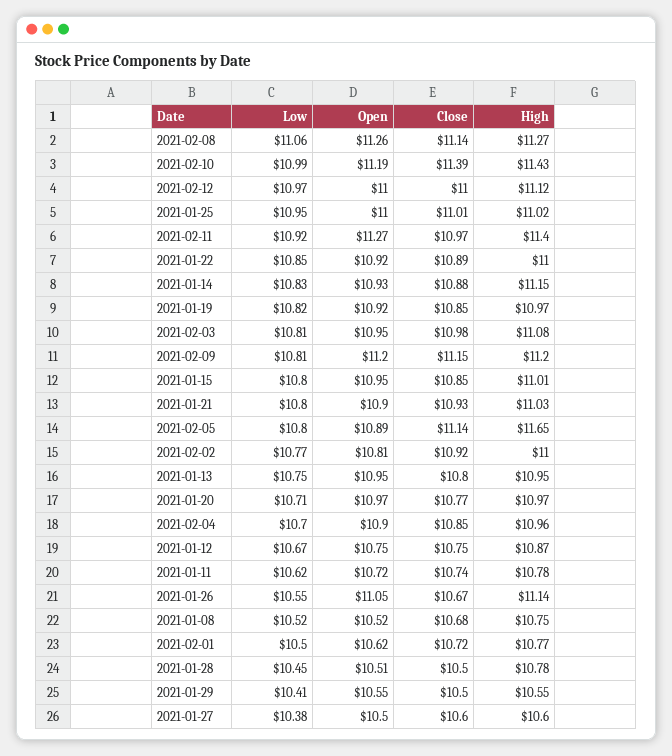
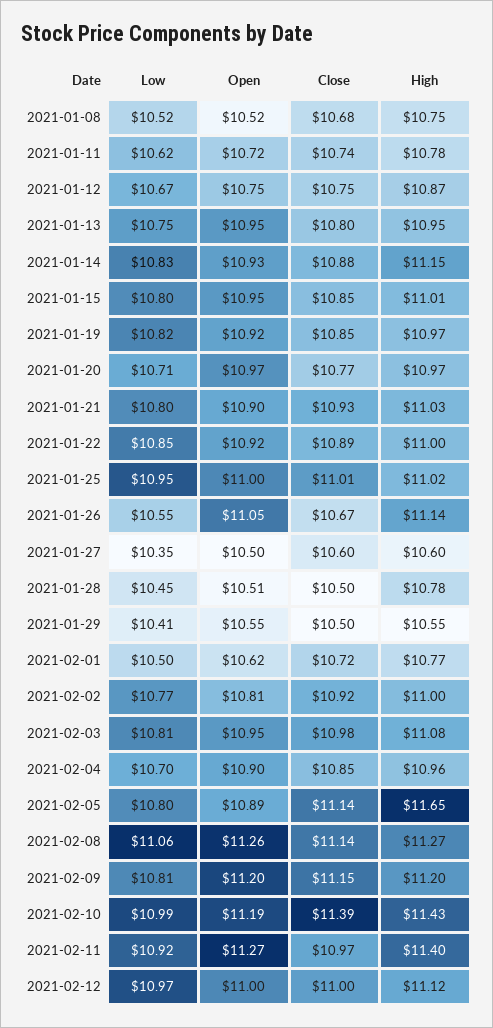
  {
    "Low": {
      "2021-02-08": 11.06,
      "2021-02-10": 10.99,
      "2021-02-12": 10.97,
      "2021-01-25": 10.95,
      "2021-02-11": 10.92,
      "2021-01-22": 10.85,
      "2021-01-14": 10.83,
      "2021-01-19": 10.82,
      "2021-02-03": 10.81,
      "2021-02-09": 10.81,
      "2021-01-15": 10.8,
      "2021-01-21": 10.8,
      "2021-02-05": 10.8,
      "2021-02-02": 10.77,
      "2021-01-13": 10.75,
      "2021-01-20": 10.71,
      "2021-02-04": 10.7,
      "2021-01-12": 10.67,
      "2021-01-11": 10.62,
      "2021-01-26": 10.55,
      "2021-01-08": 10.52,
      "2021-02-01": 10.5,
      "2021-01-28": 10.45,
      "2021-01-29": 10.41,
-     "2021-01-27": 10.38
+     "2021-01-27": 10.35
    },
    "Open": {
      "2021-02-08": 11.26,
      "2021-02-10": 11.19,
      "2021-02-12": 11,
      "2021-01-25": 11,
      "2021-02-11": 11.27,
      "2021-01-22": 10.92,
      "2021-01-14": 10.93,
      "2021-01-19": 10.92,
      "2021-02-03": 10.95,
      "2021-02-09": 11.2,
      "2021-01-15": 10.95,
      "2021-01-21": 10.9,
      "2021-02-05": 10.89,
      "2021-02-02": 10.81,
      "2021-01-13": 10.95,
      "2021-01-20": 10.97,
      "2021-02-04": 10.9,
      "2021-01-12": 10.75,
      "2021-01-11": 10.72,
      "2021-01-26": 11.05,
      "2021-01-08": 10.52,
      "2021-02-01": 10.62,
      "2021-01-28": 10.51,
      "2021-01-29": 10.55,
      "2021-01-27": 10.5
    },
    "Close": {
      "2021-02-08": 11.14,
      "2021-02-10": 11.39,
      "2021-02-12": 11,
      "2021-01-25": 11.01,
      "2021-02-11": 10.97,
      "2021-01-22": 10.89,
      "2021-01-14": 10.88,
      "2021-01-19": 10.85,
      "2021-02-03": 10.98,
      "2021-02-09": 11.15,
      "2021-01-15": 10.85,
      "2021-01-21": 10.93,
      "2021-02-05": 11.14,
      "2021-02-02": 10.92,
      "2021-01-13": 10.8,
      "2021-01-20": 10.77,
      "2021-02-04": 10.85,
      "2021-01-12": 10.75,
      "2021-01-11": 10.74,
      "2021-01-26": 10.67,
      "2021-01-08": 10.68,
      "2021-02-01": 10.72,
      "2021-01-28": 10.5,
      "2021-01-29": 10.5,
      "2021-01-27": 10.6
    },
    "High": {
      "2021-02-08": 11.27,
      "2021-02-10": 11.43,
      "2021-02-12": 11.12,
      "2021-01-25": 11.02,
      "2021-02-11": 11.4,
      "2021-01-22": 11,
      "2021-01-14": 11.15,
      "2021-01-19": 10.97,
      "2021-02-03": 11.08,
      "2021-02-09": 11.2,
      "2021-01-15": 11.01,
      "2021-01-21": 11.03,
      "2021-02-05": 11.65,
      "2021-02-02": 11,
      "2021-01-13": 10.95,
      "2021-01-20": 10.97,
      "2021-02-04": 10.96,
      "2021-01-12": 10.87,
      "2021-01-11": 10.78,
      "2021-01-26": 11.14,
      "2021-01-08": 10.75,
      "2021-02-01": 10.77,
      "2021-01-28": 10.78,
      "2021-01-29": 10.55,
      "2021-01-27": 10.6
    }
  }

